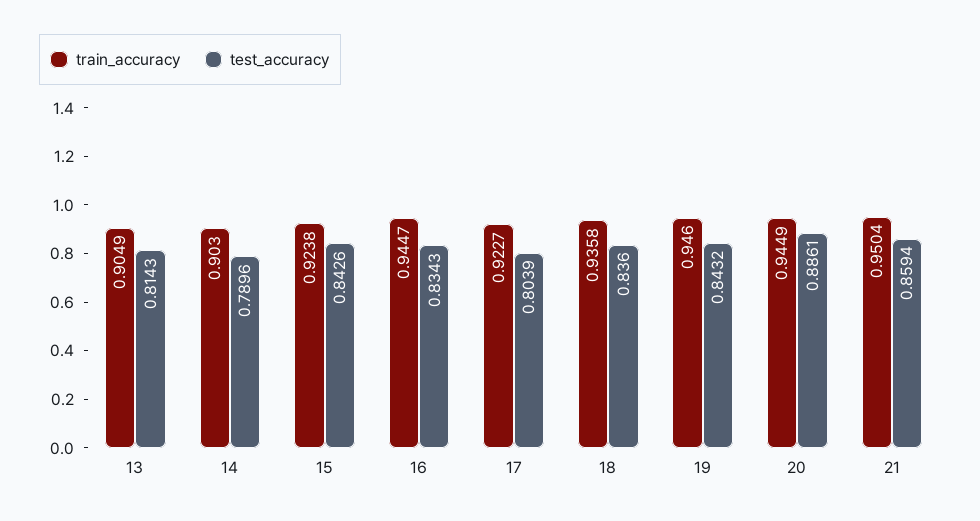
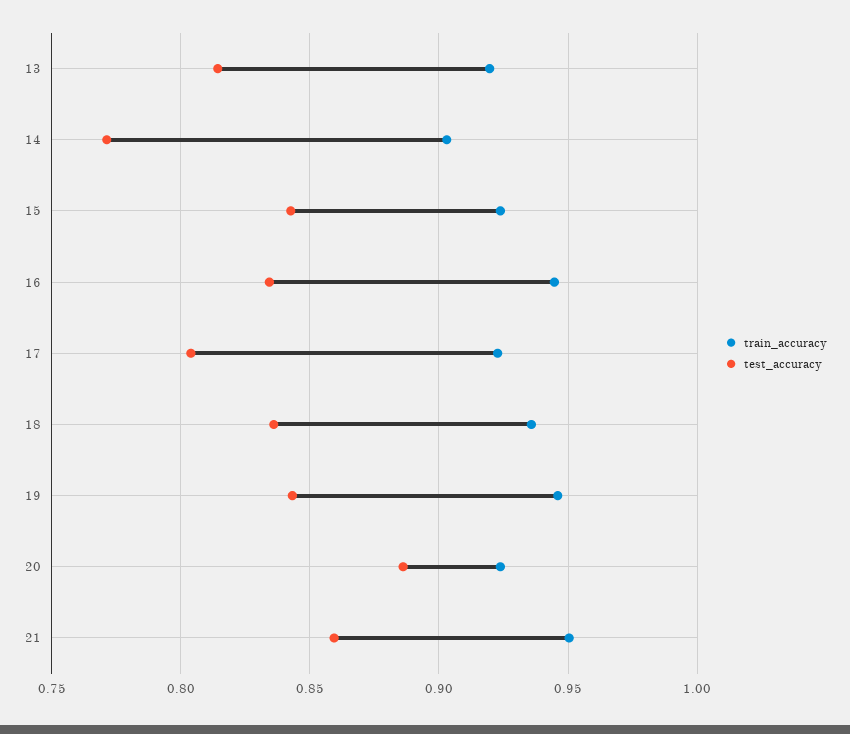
  {
    "train_accuracy": {
-     "13": 0.9049,
+     "13": 0.92,
      "14": 0.903,
      "15": 0.9238,
      "16": 0.9447,
      "17": 0.9227,
      "18": 0.9358,
      "19": 0.946,
-     "20": 0.9449,
+     "20": 0.925,
      "21": 0.9504
    },
    "test_accuracy": {
      "13": 0.8143,
-     "14": 0.7896,
+     "14": 0.77,
      "15": 0.8426,
      "16": 0.8343,
      "17": 0.8039,
      "18": 0.836,
      "19": 0.8432,
      "20": 0.8861,
      "21": 0.8594
    }
  }

